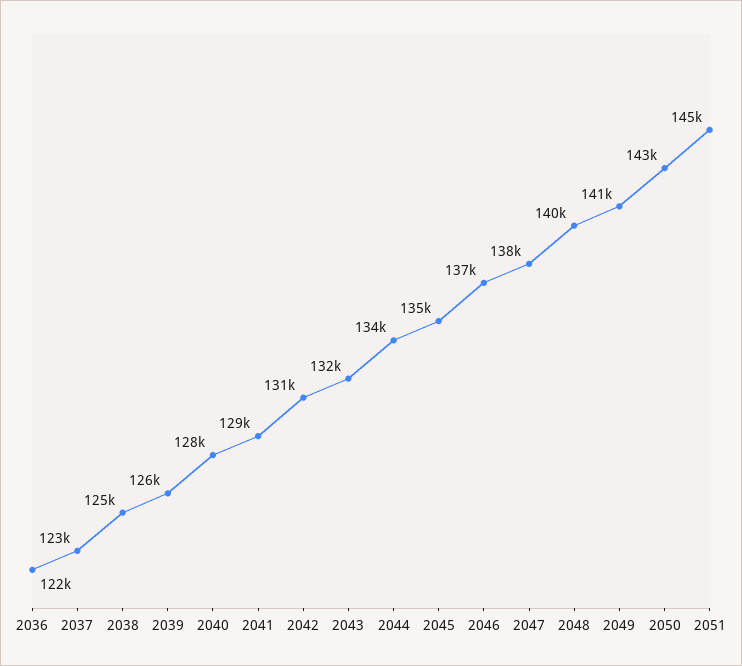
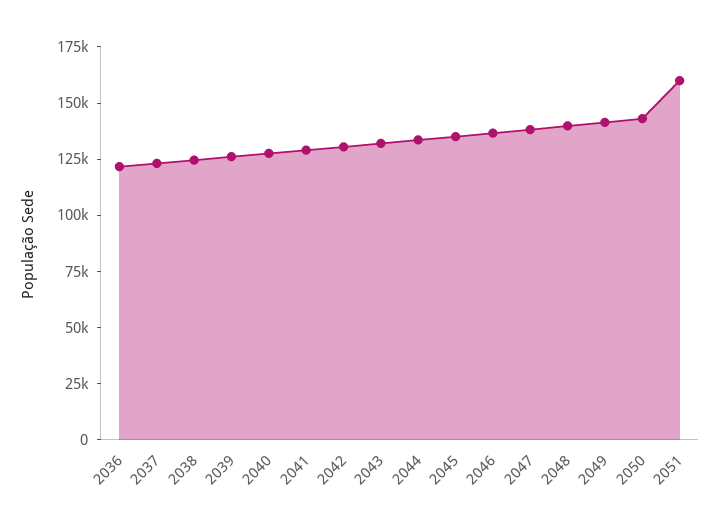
  {
    "2036": 122000,
    "2037": 123000,
    "2038": 125000,
    "2039": 126000,
    "2040": 128000,
    "2041": 129000,
    "2042": 131000,
    "2043": 132000,
    "2044": 134000,
    "2045": 135000,
    "2046": 137000,
    "2047": 138000,
    "2048": 140000,
    "2049": 141000,
    "2050": 143000,
-   "2051": 145000
+   "2051": 160000
  }

